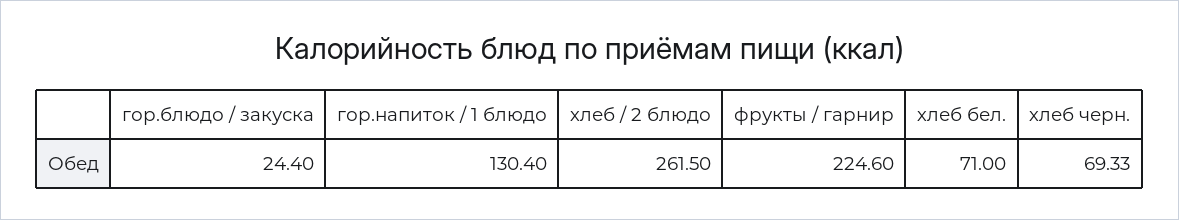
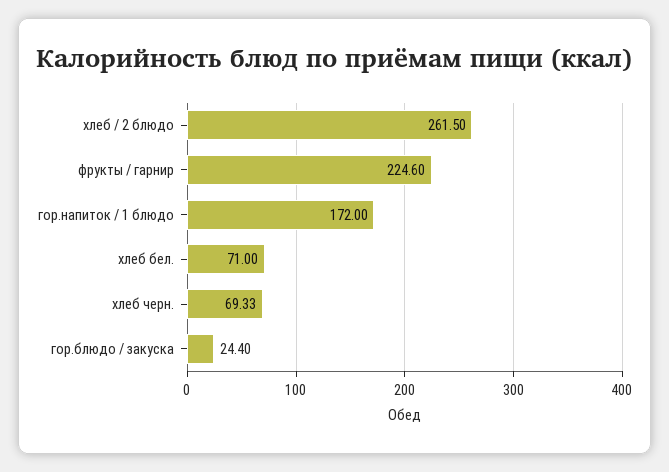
  {
    "гор.блюдо / закуска": 24.4,
-   "гор.напиток / 1 блюдо": 130.4,
+   "гор.напиток / 1 блюдо": 172,
    "хлеб / 2 блюдо": 261.5,
    "фрукты / гарнир": 224.6,
    "хлеб бел.": 71,
    "хлеб черн.": 69.33
  }

